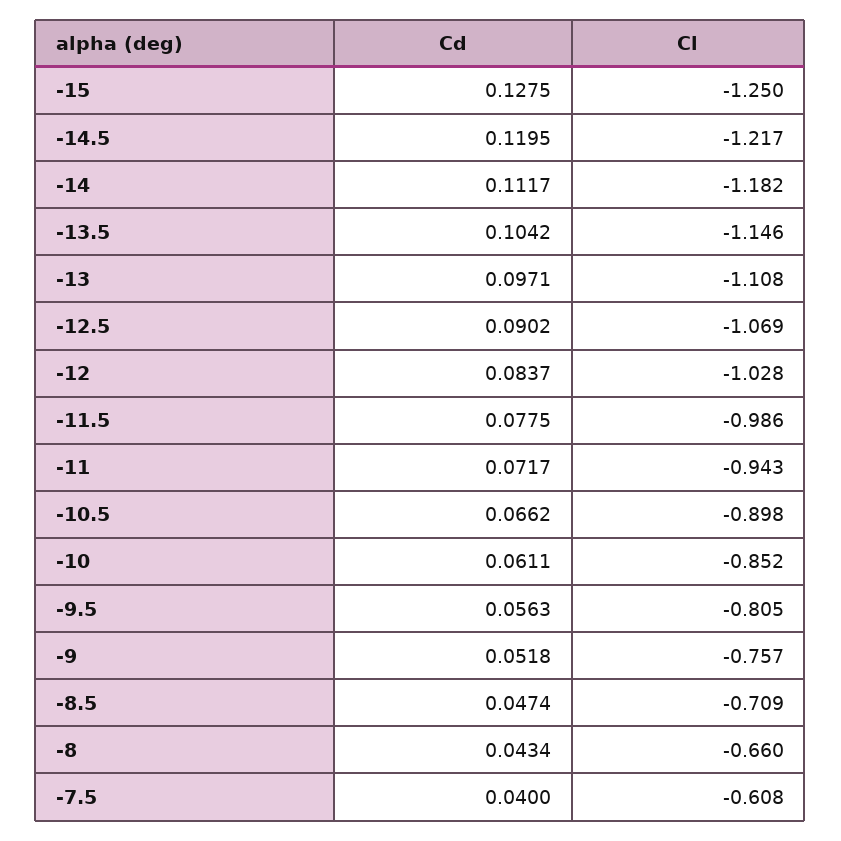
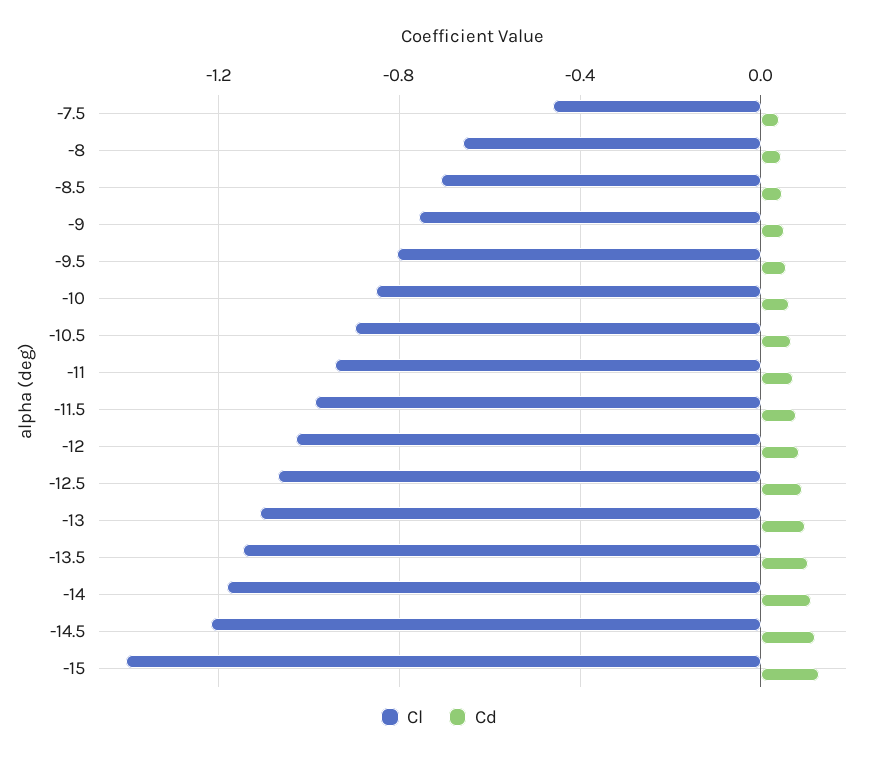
  {
    "Cd": {
      "-15": 0.1275,
      "-14.5": 0.1195,
      "-14": 0.1117,
      "-13.5": 0.1042,
      "-13": 0.0971,
      "-12.5": 0.0902,
      "-12": 0.0837,
      "-11.5": 0.0775,
      "-11": 0.0717,
      "-10.5": 0.0662,
      "-10": 0.0611,
      "-9.5": 0.0563,
      "-9": 0.0518,
      "-8.5": 0.0474,
      "-8": 0.0434,
      "-7.5": 0.04
    },
    "Cl": {
-     "-15": -1.25,
+     "-15": -1.4,
      "-14.5": -1.217,
      "-14": -1.182,
      "-13.5": -1.146,
      "-13": -1.108,
      "-12.5": -1.069,
      "-12": -1.028,
      "-11.5": -0.986,
      "-11": -0.943,
      "-10.5": -0.898,
      "-10": -0.852,
      "-9.5": -0.805,
      "-9": -0.757,
      "-8.5": -0.709,
      "-8": -0.66,
-     "-7.5": -0.608
+     "-7.5": -0.45
    }
  }

